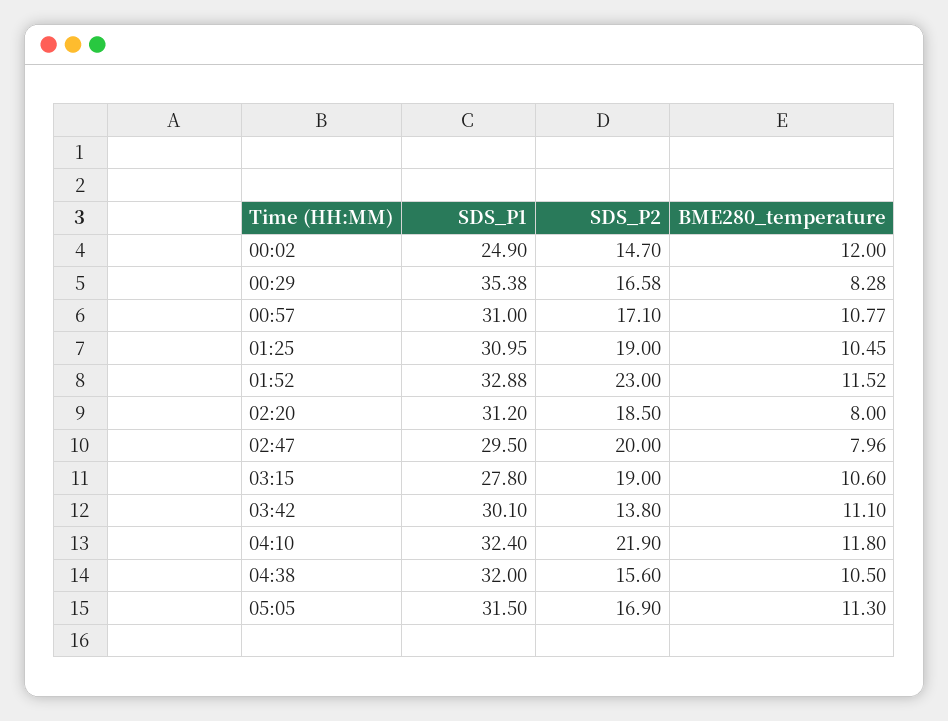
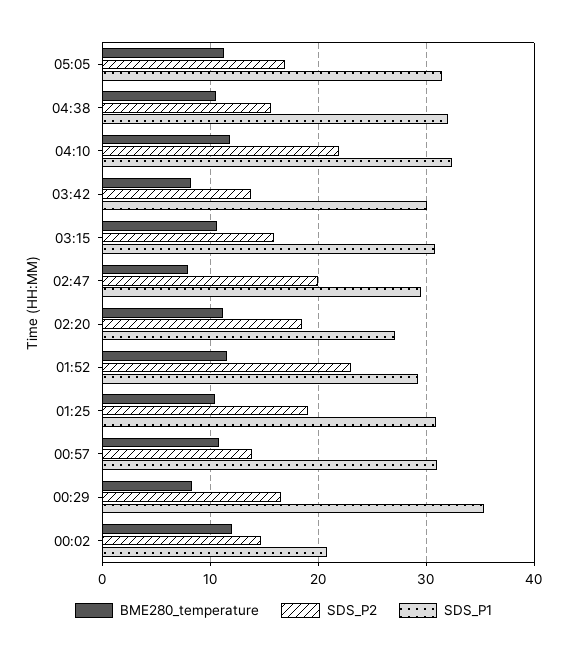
  {
    "SDS_P1": {
-     "00:02": 24.9,
+     "00:02": 21,
      "00:29": 35.38,
      "00:57": 31,
      "01:25": 30.95,
-     "01:52": 32.88,
+     "01:52": 29,
-     "02:20": 31.2,
+     "02:20": 27,
      "02:47": 29.5,
-     "03:15": 27.8,
+     "03:15": 31,
      "03:42": 30.1,
      "04:10": 32.4,
      "04:38": 32,
      "05:05": 31.5
    },
    "SDS_P2": {
      "00:02": 14.7,
      "00:29": 16.58,
-     "00:57": 17.1,
+     "00:57": 14,
      "01:25": 19,
      "01:52": 23,
      "02:20": 18.5,
      "02:47": 20,
-     "03:15": 19,
+     "03:15": 16,
      "03:42": 13.8,
      "04:10": 21.9,
      "04:38": 15.6,
      "05:05": 16.9
    },
    "BME280_temperature": {
      "00:02": 12,
      "00:29": 8.28,
      "00:57": 10.77,
      "01:25": 10.45,
      "01:52": 11.52,
-     "02:20": 8,
+     "02:20": 11,
      "02:47": 7.96,
      "03:15": 10.6,
-     "03:42": 11.1,
+     "03:42": 8,
      "04:10": 11.8,
      "04:38": 10.5,
      "05:05": 11.3
    }
  }

